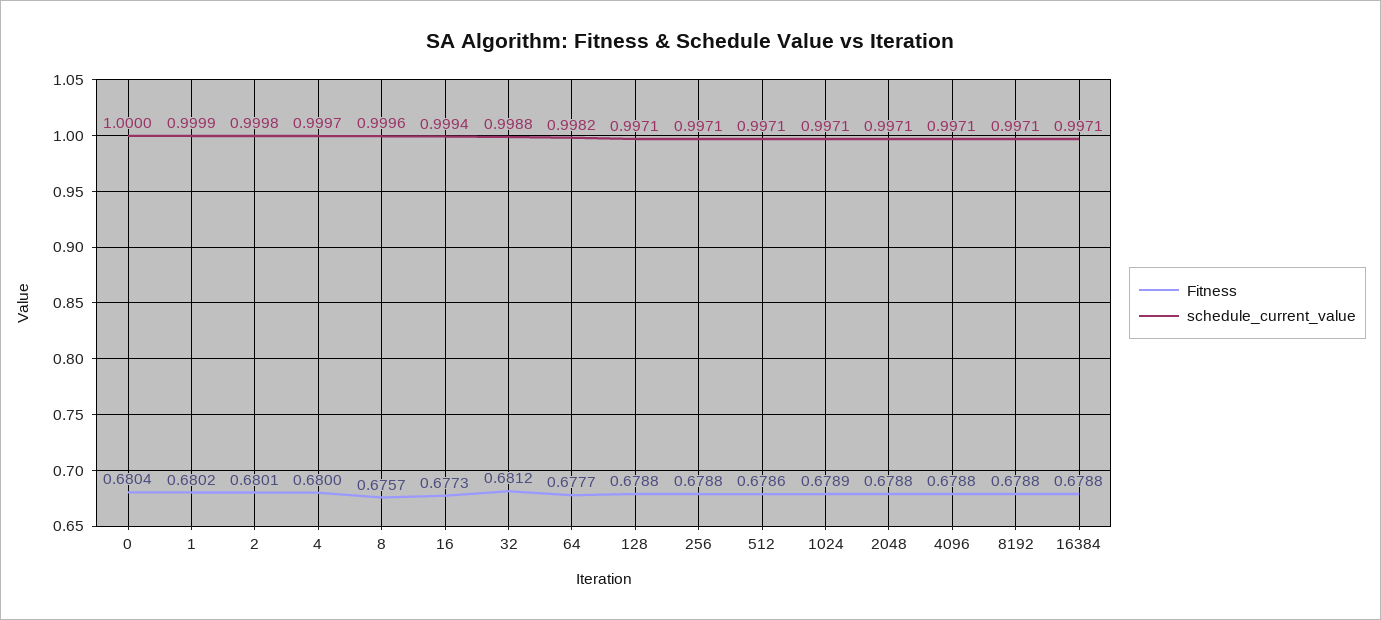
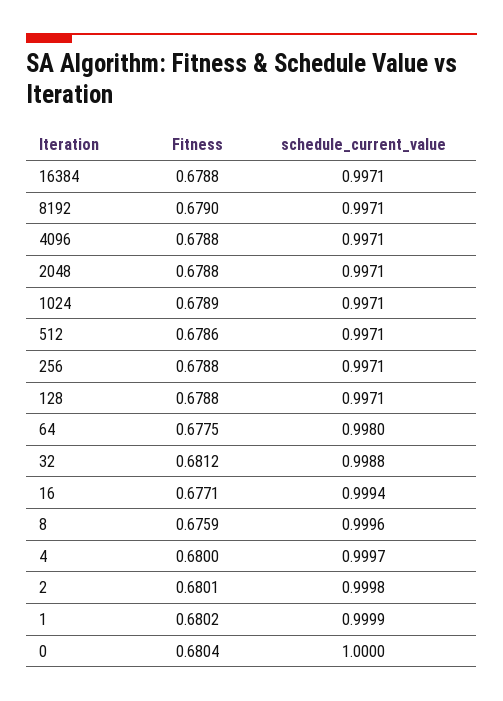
  {
    "Fitness": {
      "0": 0.6804,
      "1": 0.6802,
      "2": 0.6801,
      "4": 0.68,
-     "8": 0.6757,
+     "8": 0.6759,
-     "16": 0.6773,
+     "16": 0.6771,
      "32": 0.6812,
-     "64": 0.6777,
+     "64": 0.6775,
      "128": 0.6788,
      "256": 0.6788,
      "512": 0.6786,
      "1024": 0.6789,
      "2048": 0.6788,
      "4096": 0.6788,
-     "8192": 0.6788,
+     "8192": 0.679,
      "16384": 0.6788
    },
    "schedule_current_value": {
      "0": 1,
      "1": 0.9999,
      "2": 0.9998,
      "4": 0.9997,
      "8": 0.9996,
      "16": 0.9994,
      "32": 0.9988,
-     "64": 0.9982,
+     "64": 0.998,
      "128": 0.9971,
      "256": 0.9971,
      "512": 0.9971,
      "1024": 0.9971,
      "2048": 0.9971,
      "4096": 0.9971,
      "8192": 0.9971,
      "16384": 0.9971
    }
  }

